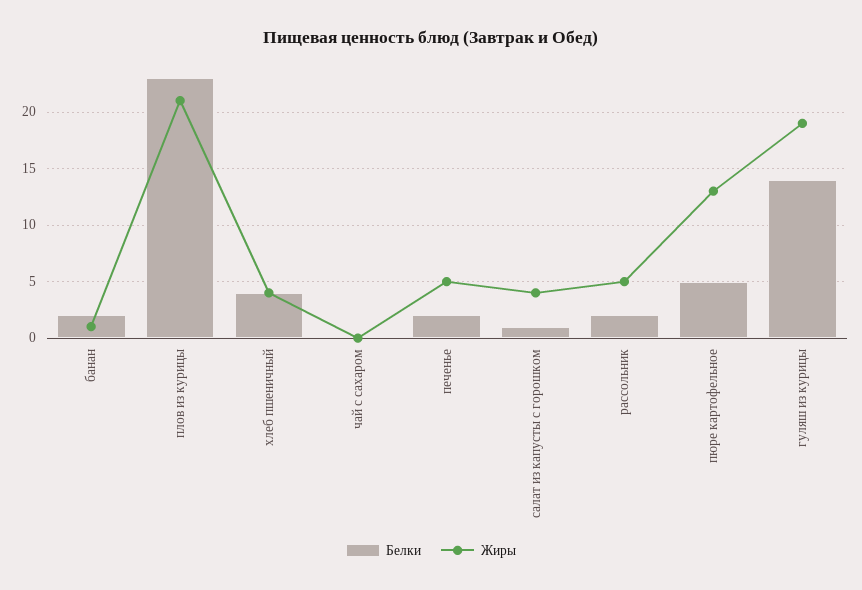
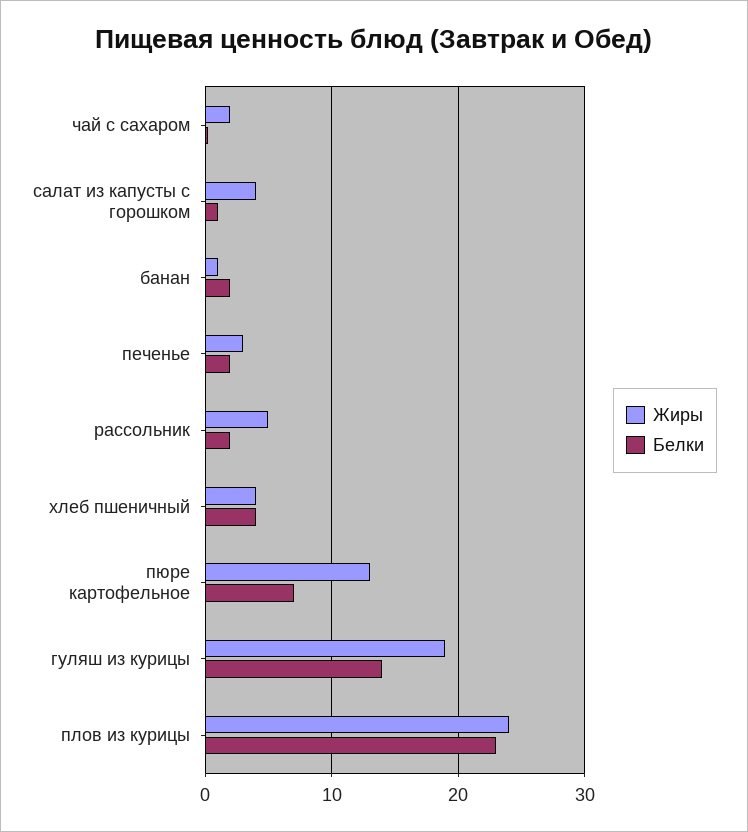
  {
    "Белки": {
      "банан": 2,
      "плов из курицы": 23,
      "хлеб пшеничный": 4,
      "чай с сахаром": 0,
      "печенье": 2,
      "салат из капусты с горошком": 1,
      "рассольник": 2,
-     "пюре картофельное": 5,
+     "пюре картофельное": 7,
      "гуляш из курицы": 14
    },
    "Жиры": {
      "банан": 1,
-     "плов из курицы": 21,
+     "плов из курицы": 24,
      "хлеб пшеничный": 4,
-     "чай с сахаром": 0,
+     "чай с сахаром": 2,
-     "печенье": 5,
+     "печенье": 3,
      "салат из капусты с горошком": 4,
      "рассольник": 5,
      "пюре картофельное": 13,
      "гуляш из курицы": 19
    }
  }

